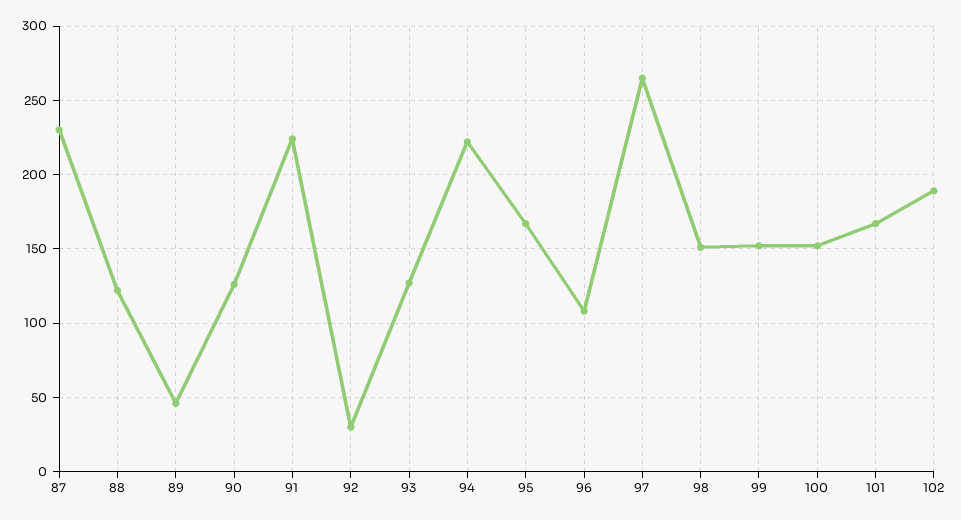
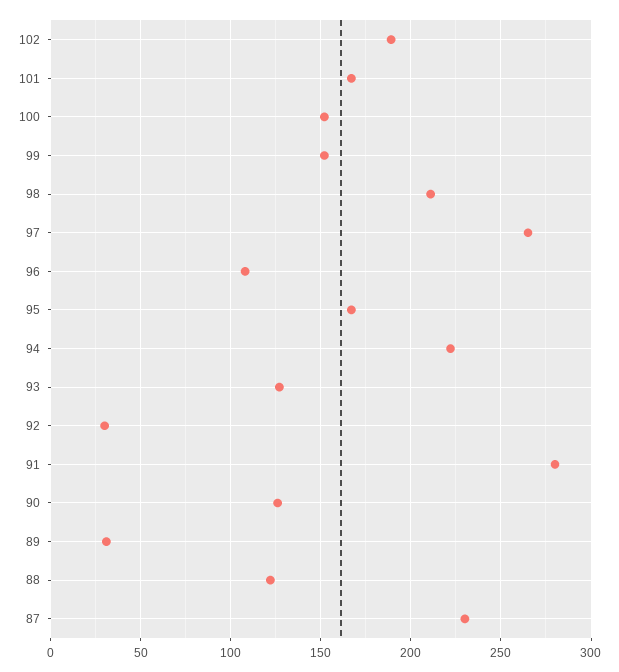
  {
    "87": 230,
    "88": 120,
-   "89": 45,
+   "89": 30,
    "90": 125,
-   "91": 225,
+   "91": 280,
    "92": 30,
    "93": 125,
    "94": 220,
    "95": 165,
    "96": 110,
    "97": 265,
-   "98": 150,
+   "98": 210,
    "99": 150,
    "100": 150,
    "101": 165,
    "102": 190
  }

